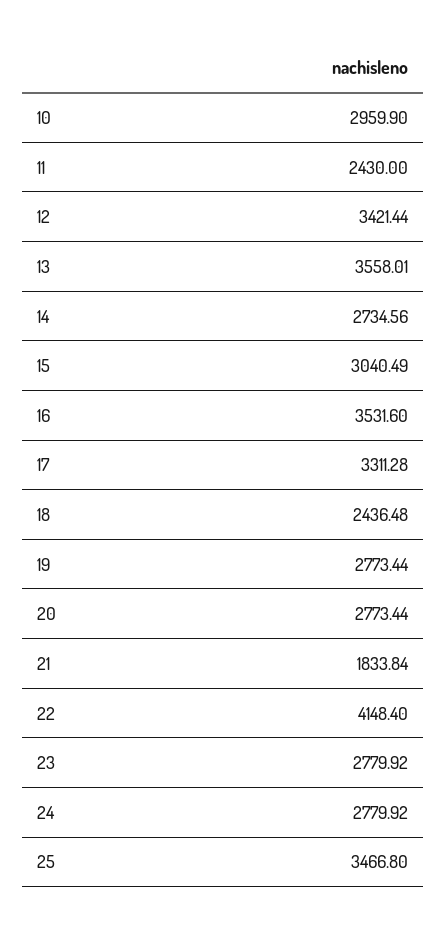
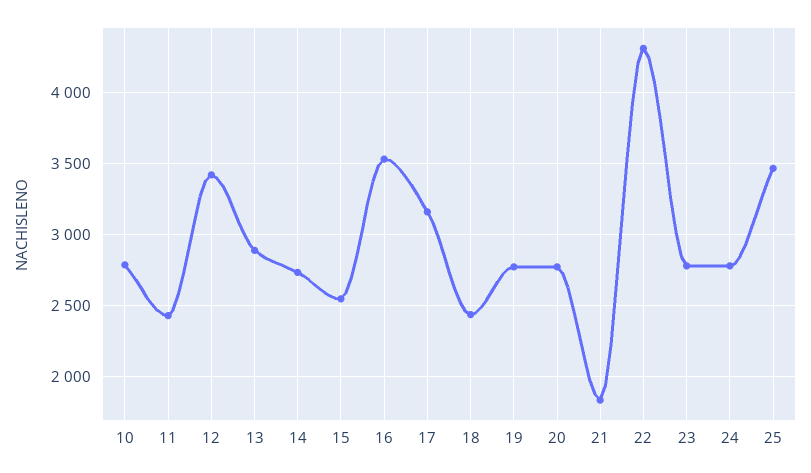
  {
-   "10": 2959.9,
+   "10": 2800,
    "11": 2430,
    "12": 3421.44,
-   "13": 3558.01,
+   "13": 2900,
    "14": 2734.56,
-   "15": 3040.49,
+   "15": 2550,
    "16": 3531.6,
-   "17": 3311.28,
+   "17": 3150,
    "18": 2436.48,
    "19": 2773.44,
    "20": 2773.44,
    "21": 1833.84,
-   "22": 4148.4,
+   "22": 4300,
    "23": 2779.92,
    "24": 2779.92,
    "25": 3466.8
  }

